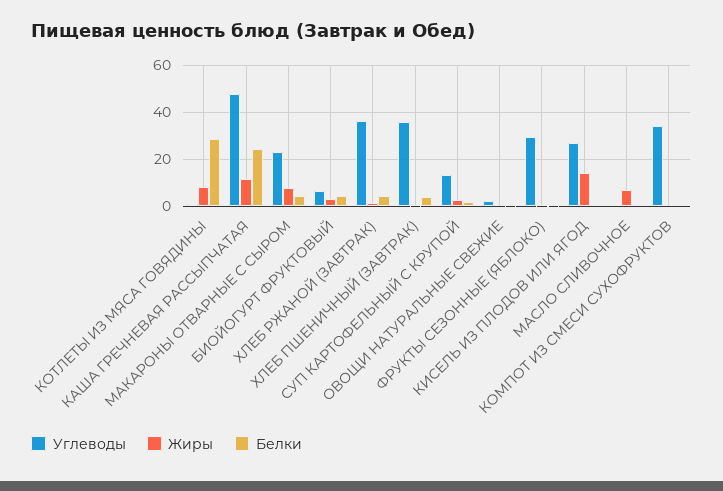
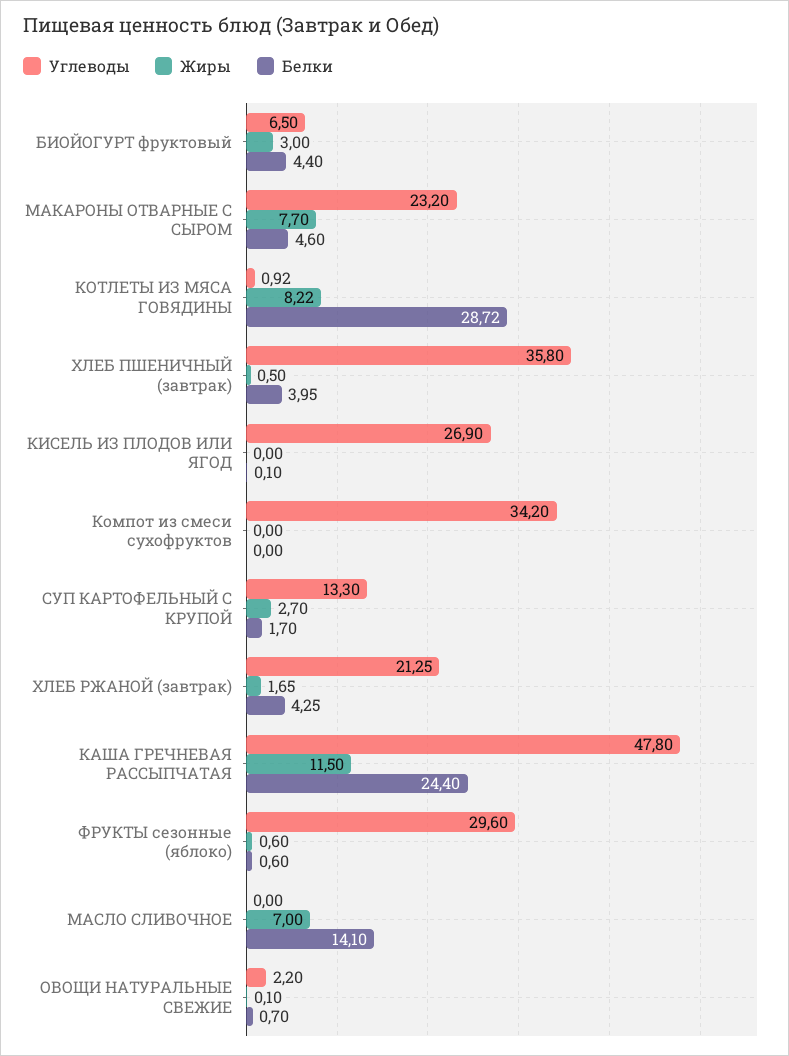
  {
    "Углеводы": {
      "КОТЛЕТЫ ИЗ МЯСА ГОВЯДИНЫ": 0.92,
      "КАША ГРЕЧНЕВАЯ РАССЫПЧАТАЯ": 47.8,
      "МАКАРОНЫ ОТВАРНЫЕ С СЫРОМ": 23.2,
      "БИОЙОГУРТ ФРУКТОВЫЙ": 6.5,
-     "ХЛЕБ РЖАНОЙ (ЗАВТРАК)": 35,
+     "ХЛЕБ РЖАНОЙ (ЗАВТРАК)": 21.25,
      "ХЛЕБ ПШЕНИЧНЫЙ (ЗАВТРАК)": 35.8,
      "СУП КАРТОФЕЛЬНЫЙ С КРУПОЙ": 13.3,
      "ОВОЩИ НАТУРАЛЬНЫЕ СВЕЖИЕ": 2.2,
      "ФРУКТЫ СЕЗОННЫЕ (ЯБЛОКО)": 29.6,
      "КИСЕЛЬ ИЗ ПЛОДОВ ИЛИ ЯГОД": 26.9,
      "МАСЛО СЛИВОЧНОЕ": 0,
      "КОМПОТ ИЗ СМЕСИ СУХОФРУКТОВ": 34.2
    },
    "Жиры": {
      "КОТЛЕТЫ ИЗ МЯСА ГОВЯДИНЫ": 8.22,
      "КАША ГРЕЧНЕВАЯ РАССЫПЧАТАЯ": 11.5,
      "МАКАРОНЫ ОТВАРНЫЕ С СЫРОМ": 7.7,
      "БИОЙОГУРТ ФРУКТОВЫЙ": 3,
      "ХЛЕБ РЖАНОЙ (ЗАВТРАК)": 1.65,
      "ХЛЕБ ПШЕНИЧНЫЙ (ЗАВТРАК)": 0.5,
      "СУП КАРТОФЕЛЬНЫЙ С КРУПОЙ": 2.7,
      "ОВОЩИ НАТУРАЛЬНЫЕ СВЕЖИЕ": 0.1,
      "ФРУКТЫ СЕЗОННЫЕ (ЯБЛОКО)": 0.6,
-     "КИСЕЛЬ ИЗ ПЛОДОВ ИЛИ ЯГОД": 15,
+     "КИСЕЛЬ ИЗ ПЛОДОВ ИЛИ ЯГОД": 0,
      "МАСЛО СЛИВОЧНОЕ": 7,
      "КОМПОТ ИЗ СМЕСИ СУХОФРУКТОВ": 0
    },
    "Белки": {
      "КОТЛЕТЫ ИЗ МЯСА ГОВЯДИНЫ": 28.72,
      "КАША ГРЕЧНЕВАЯ РАССЫПЧАТАЯ": 24.4,
      "МАКАРОНЫ ОТВАРНЫЕ С СЫРОМ": 4.6,
      "БИОЙОГУРТ ФРУКТОВЫЙ": 4.4,
      "ХЛЕБ РЖАНОЙ (ЗАВТРАК)": 4.25,
      "ХЛЕБ ПШЕНИЧНЫЙ (ЗАВТРАК)": 3.95,
      "СУП КАРТОФЕЛЬНЫЙ С КРУПОЙ": 1.7,
      "ОВОЩИ НАТУРАЛЬНЫЕ СВЕЖИЕ": 0.7,
      "ФРУКТЫ СЕЗОННЫЕ (ЯБЛОКО)": 0.6,
      "КИСЕЛЬ ИЗ ПЛОДОВ ИЛИ ЯГОД": 0.1,
-     "МАСЛО СЛИВОЧНОЕ": 0,
+     "МАСЛО СЛИВОЧНОЕ": 14.1,
      "КОМПОТ ИЗ СМЕСИ СУХОФРУКТОВ": 0
    }
  }

